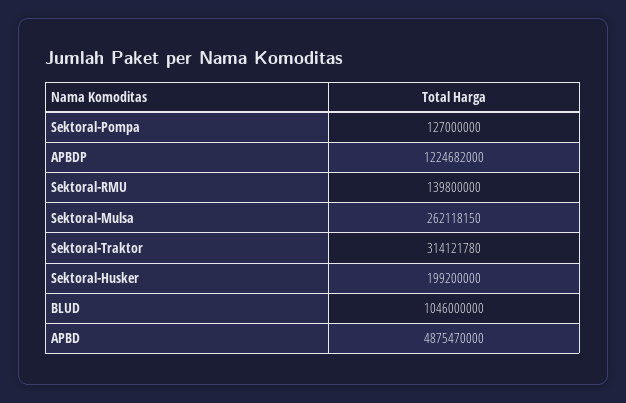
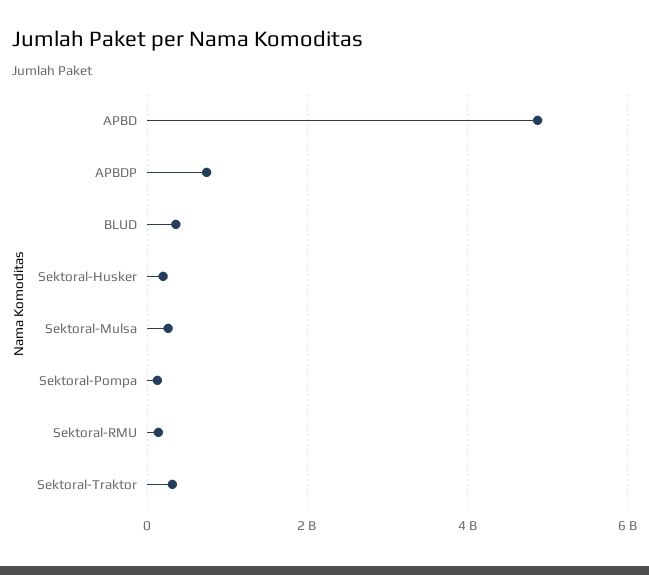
  {
    "Sektoral-Pompa": 127000000,
-   "APBDP": 1224682000,
+   "APBDP": 800000000,
    "Sektoral-RMU": 139800000,
    "Sektoral-Mulsa": 262118150,
    "Sektoral-Traktor": 314121780,
    "Sektoral-Husker": 199200000,
-   "BLUD": 1046000000,
+   "BLUD": 400000000,
    "APBD": 4875470000
  }

